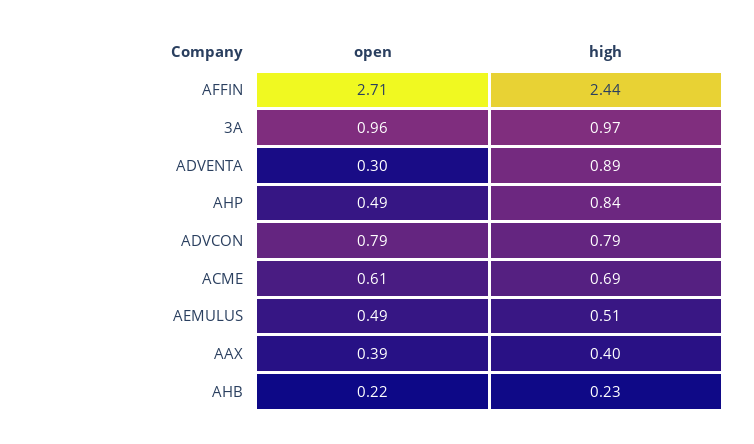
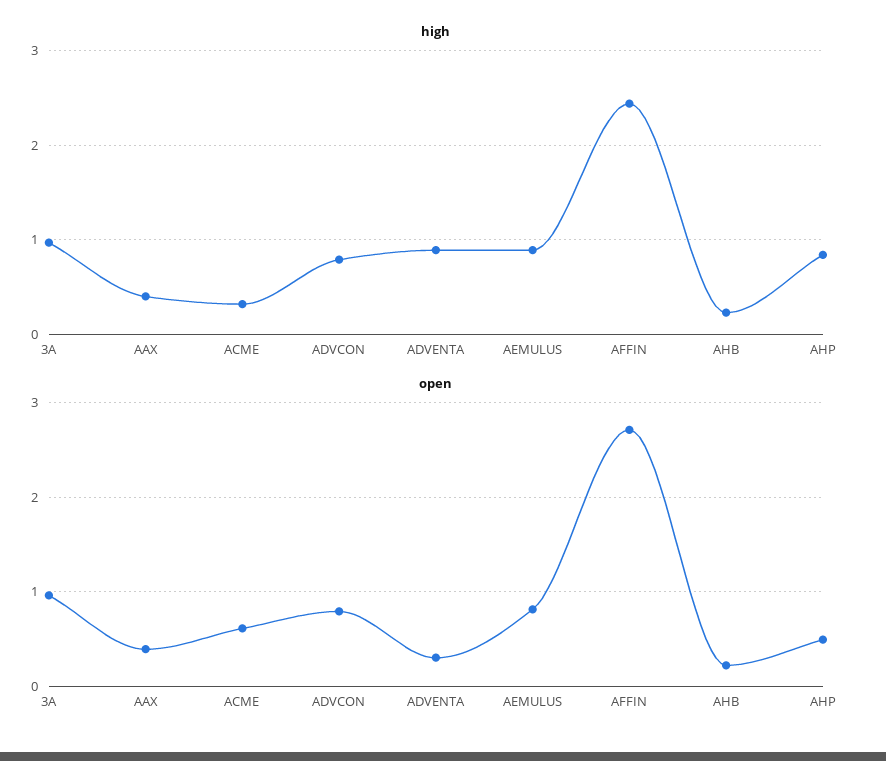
  {
    "open": {
      "AFFIN": 2.71,
      "3A": 0.96,
      "ADVENTA": 0.3,
      "AHP": 0.49,
      "ADVCON": 0.79,
      "ACME": 0.61,
-     "AEMULUS": 0.49,
+     "AEMULUS": 0.8,
      "AAX": 0.39,
      "AHB": 0.22
    },
    "high": {
      "AFFIN": 2.44,
      "3A": 0.97,
      "ADVENTA": 0.89,
      "AHP": 0.84,
      "ADVCON": 0.79,
-     "ACME": 0.69,
+     "ACME": 0.3,
-     "AEMULUS": 0.51,
+     "AEMULUS": 0.9,
      "AAX": 0.4,
      "AHB": 0.23
    }
  }

